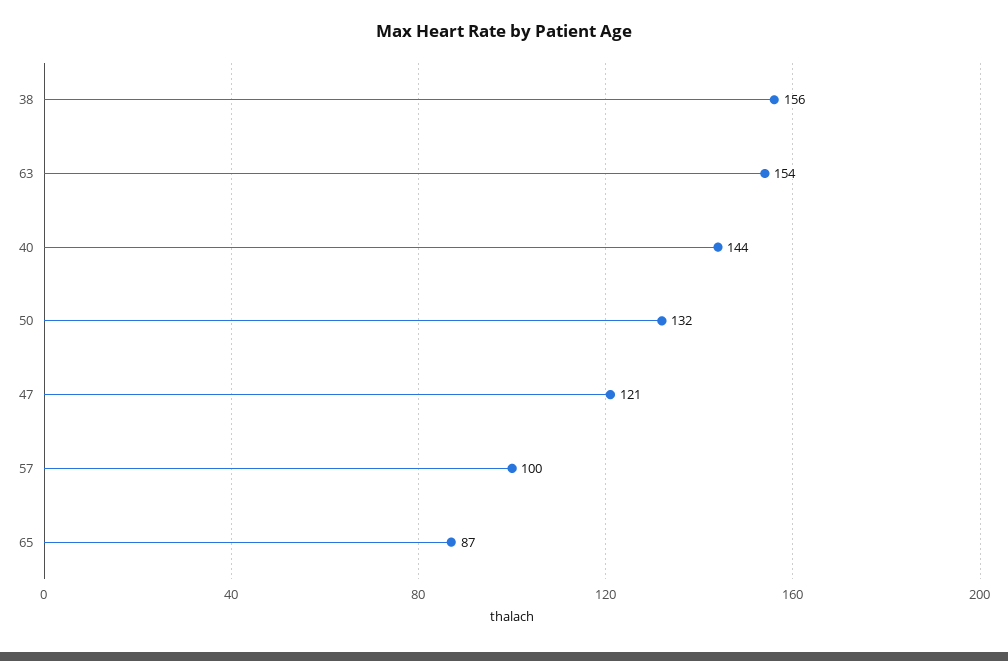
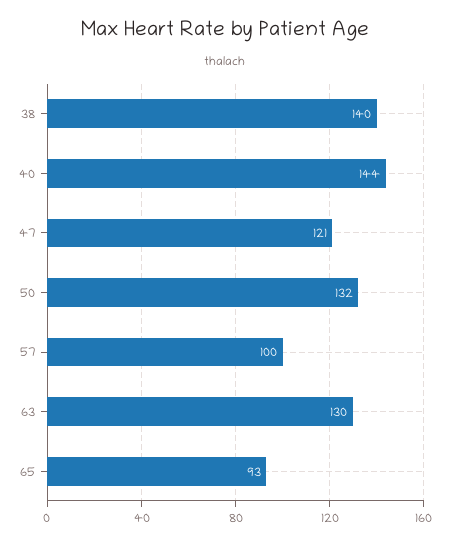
  {
-   "38": 156,
+   "38": 140,
-   "63": 154,
+   "63": 130,
    "40": 144,
    "50": 132,
    "47": 121,
    "57": 100,
-   "65": 87
+   "65": 93
  }

